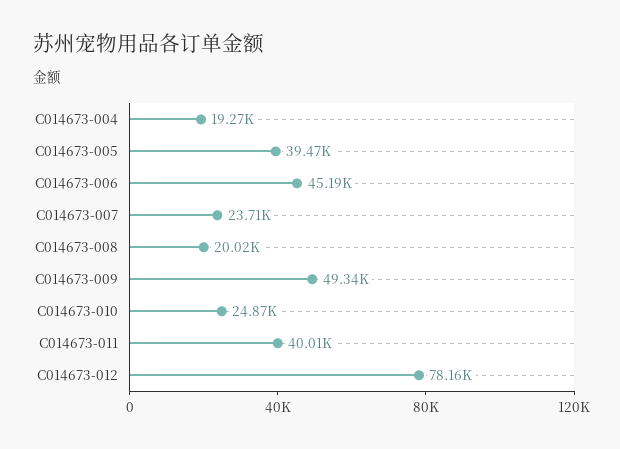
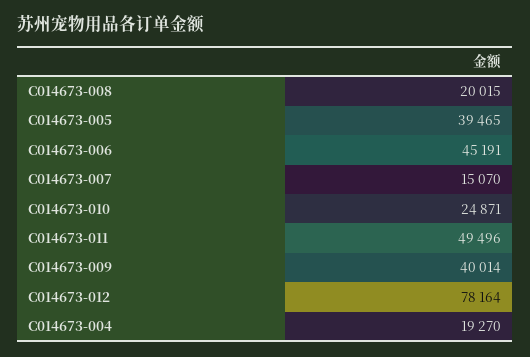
  {
    "C014673-004": 19270,
    "C014673-005": 39465,
    "C014673-006": 45191,
-   "C014673-007": 23710,
+   "C014673-007": 15070,
    "C014673-008": 20015,
-   "C014673-009": 49340,
+   "C014673-009": 40014,
    "C014673-010": 24871,
-   "C014673-011": 40010,
+   "C014673-011": 49496,
    "C014673-012": 78164
  }

